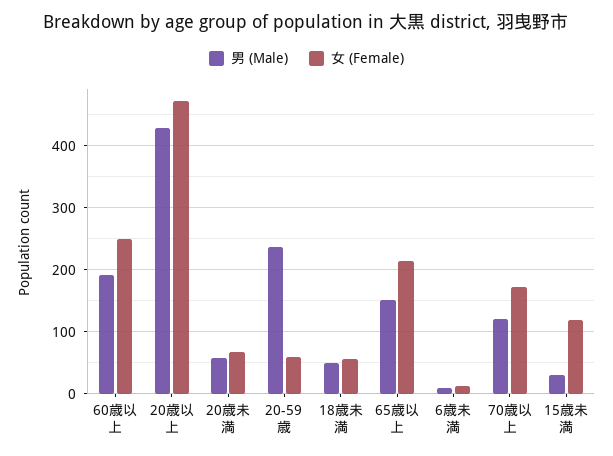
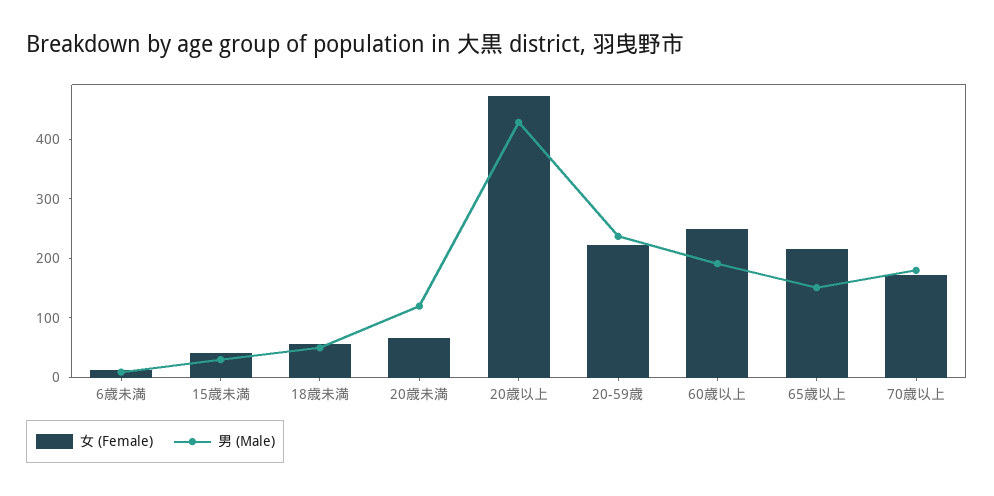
  {
    "男 (Male)": {
      "60歳以上": 190,
      "20歳以上": 430,
-     "20歳未満": 60,
+     "20歳未満": 120,
      "20-59歳": 240,
      "18歳未満": 50,
      "65歳以上": 150,
      "6歳未満": 10,
-     "70歳以上": 120,
+     "70歳以上": 180,
      "15歳未満": 30
    },
    "女 (Female)": {
      "60歳以上": 250,
      "20歳以上": 470,
      "20歳未満": 70,
-     "20-59歳": 60,
+     "20-59歳": 220,
      "18歳未満": 60,
      "65歳以上": 220,
      "6歳未満": 10,
      "70歳以上": 170,
-     "15歳未満": 120
+     "15歳未満": 40
    }
  }

